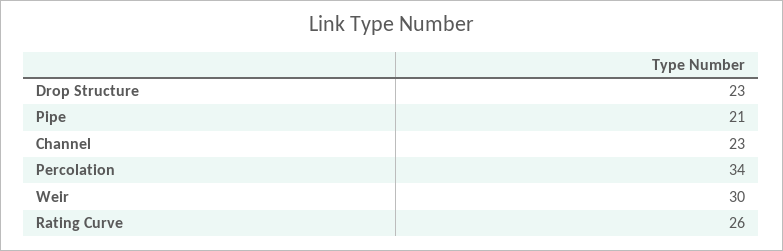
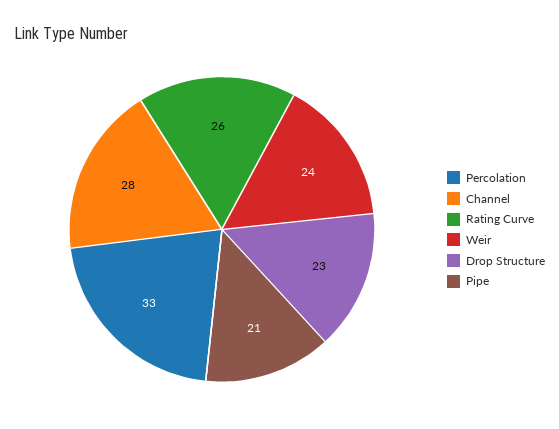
  {
    "Drop Structure": 23,
    "Pipe": 21,
-   "Channel": 23,
+   "Channel": 28,
-   "Percolation": 34,
+   "Percolation": 33,
-   "Weir": 30,
+   "Weir": 24,
    "Rating Curve": 26
  }

